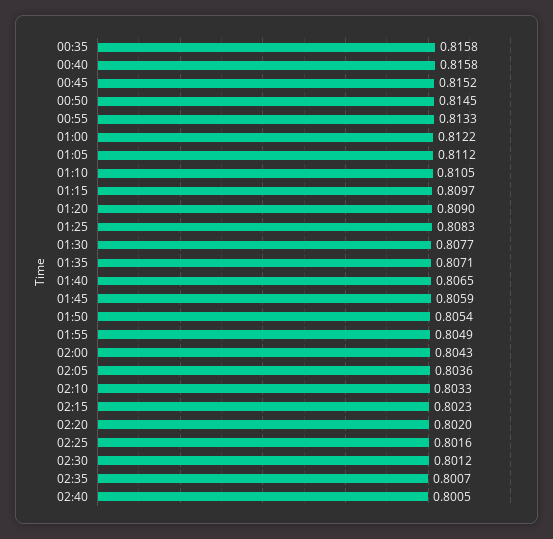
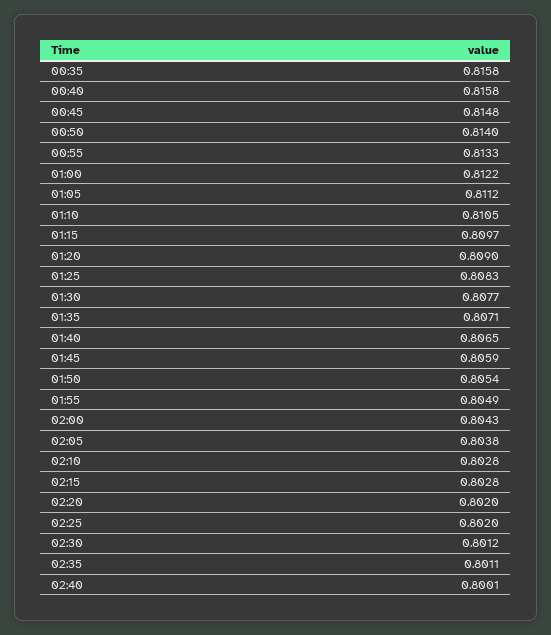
  {
    "00:35": 0.8158,
    "00:40": 0.8158,
-   "00:45": 0.8152,
+   "00:45": 0.8148,
-   "00:50": 0.8145,
+   "00:50": 0.814,
    "00:55": 0.8133,
    "01:00": 0.8122,
    "01:05": 0.8112,
    "01:10": 0.8105,
    "01:15": 0.8097,
    "01:20": 0.809,
    "01:25": 0.8083,
    "01:30": 0.8077,
    "01:35": 0.8071,
    "01:40": 0.8065,
    "01:45": 0.8059,
    "01:50": 0.8054,
    "01:55": 0.8049,
    "02:00": 0.8043,
-   "02:05": 0.8036,
+   "02:05": 0.8038,
-   "02:10": 0.8033,
+   "02:10": 0.8028,
-   "02:15": 0.8023,
+   "02:15": 0.8028,
    "02:20": 0.802,
-   "02:25": 0.8016,
+   "02:25": 0.802,
    "02:30": 0.8012,
-   "02:35": 0.8007,
+   "02:35": 0.8011,
-   "02:40": 0.8005
+   "02:40": 0.8001
  }

